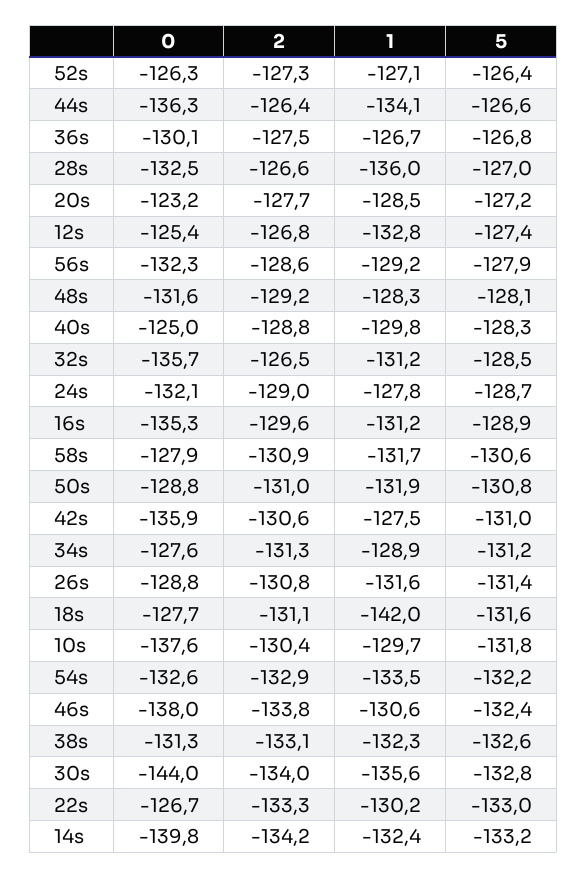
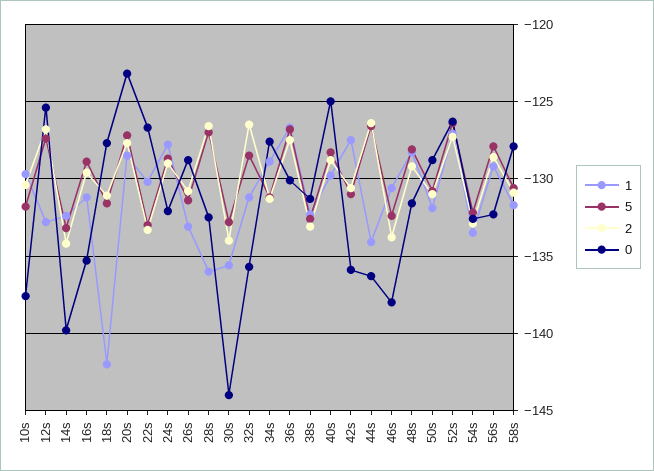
  {
    "0": {
      "52s": -126.3,
      "44s": -136.3,
      "36s": -130.1,
      "28s": -132.5,
      "20s": -123.2,
      "12s": -125.4,
      "56s": -132.3,
      "48s": -131.6,
      "40s": -125,
      "32s": -135.7,
      "24s": -132.1,
      "16s": -135.3,
      "58s": -127.9,
      "50s": -128.8,
      "42s": -135.9,
      "34s": -127.6,
      "26s": -128.8,
      "18s": -127.7,
      "10s": -137.6,
      "54s": -132.6,
      "46s": -138,
      "38s": -131.3,
      "30s": -144,
      "22s": -126.7,
      "14s": -139.8
    },
    "2": {
      "52s": -127.3,
      "44s": -126.4,
      "36s": -127.5,
      "28s": -126.6,
      "20s": -127.7,
      "12s": -126.8,
      "56s": -128.6,
      "48s": -129.2,
      "40s": -128.8,
      "32s": -126.5,
      "24s": -129,
      "16s": -129.6,
      "58s": -130.9,
      "50s": -131,
      "42s": -130.6,
      "34s": -131.3,
      "26s": -130.8,
      "18s": -131.1,
      "10s": -130.4,
      "54s": -132.9,
      "46s": -133.8,
      "38s": -133.1,
      "30s": -134,
      "22s": -133.3,
      "14s": -134.2
    },
    "1": {
      "52s": -127.1,
      "44s": -134.1,
      "36s": -126.7,
      "28s": -136,
      "20s": -128.5,
      "12s": -132.8,
      "56s": -129.2,
      "48s": -128.3,
      "40s": -129.8,
      "32s": -131.2,
      "24s": -127.8,
      "16s": -131.2,
      "58s": -131.7,
      "50s": -131.9,
      "42s": -127.5,
      "34s": -128.9,
-     "26s": -131.6,
+     "26s": -133,
      "18s": -142,
      "10s": -129.7,
      "54s": -133.5,
      "46s": -130.6,
      "38s": -132.3,
      "30s": -135.6,
      "22s": -130.2,
      "14s": -132.4
    },
    "5": {
      "52s": -126.4,
      "44s": -126.6,
      "36s": -126.8,
      "28s": -127,
      "20s": -127.2,
      "12s": -127.4,
      "56s": -127.9,
      "48s": -128.1,
      "40s": -128.3,
      "32s": -128.5,
      "24s": -128.7,
      "16s": -128.9,
      "58s": -130.6,
      "50s": -130.8,
      "42s": -131,
      "34s": -131.2,
      "26s": -131.4,
      "18s": -131.6,
      "10s": -131.8,
      "54s": -132.2,
      "46s": -132.4,
      "38s": -132.6,
      "30s": -132.8,
      "22s": -133,
      "14s": -133.2
    }
  }

